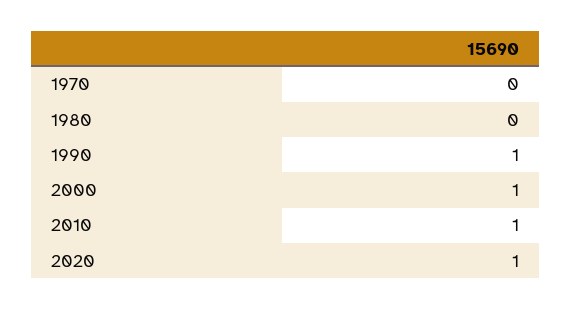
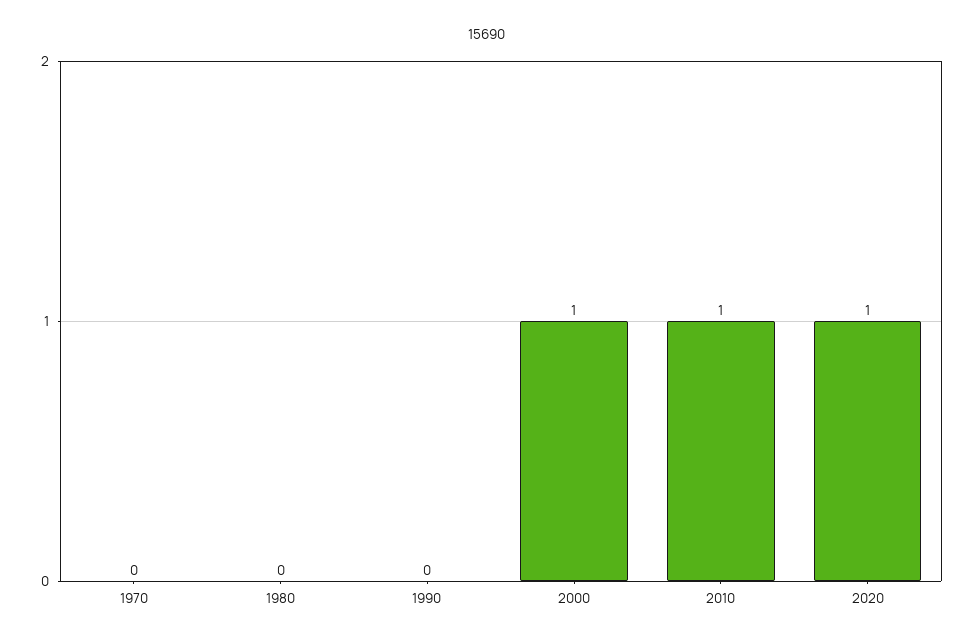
  {
    "1970": 0,
    "1980": 0,
-   "1990": 1,
+   "1990": 0,
    "2000": 1,
    "2010": 1,
    "2020": 1
  }

